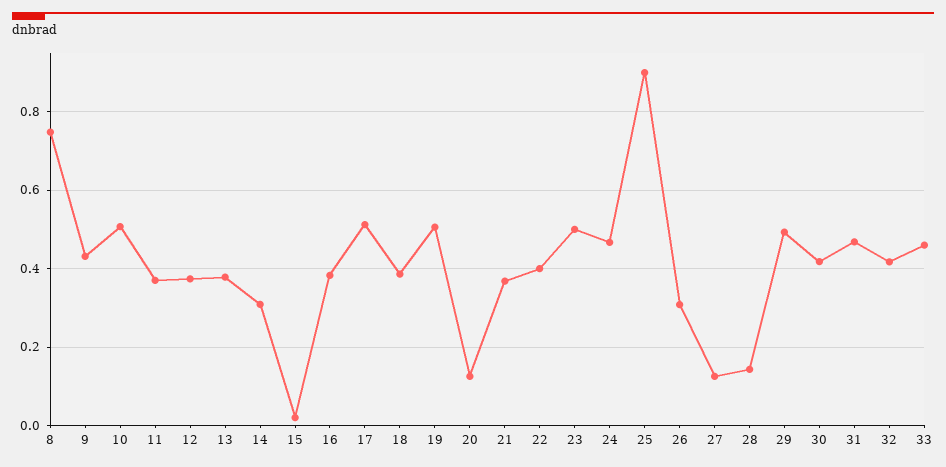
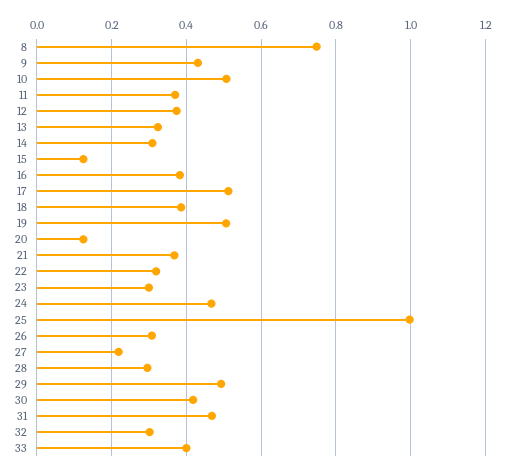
  {
    "8": 0.74,
    "9": 0.44,
    "10": 0.5,
    "11": 0.38,
    "12": 0.38,
-   "13": 0.38,
+   "13": 0.32,
    "14": 0.3,
-   "15": 0.02,
+   "15": 0.12,
    "16": 0.38,
    "17": 0.52,
    "18": 0.38,
    "19": 0.5,
    "20": 0.12,
    "21": 0.36,
-   "22": 0.4,
+   "22": 0.32,
-   "23": 0.5,
+   "23": 0.3,
    "24": 0.46,
-   "25": 0.9,
+   "25": 1,
    "26": 0.3,
-   "27": 0.12,
+   "27": 0.22,
-   "28": 0.14,
+   "28": 0.3,
    "29": 0.5,
    "30": 0.42,
    "31": 0.46,
-   "32": 0.42,
+   "32": 0.3,
-   "33": 0.46
+   "33": 0.4
  }

